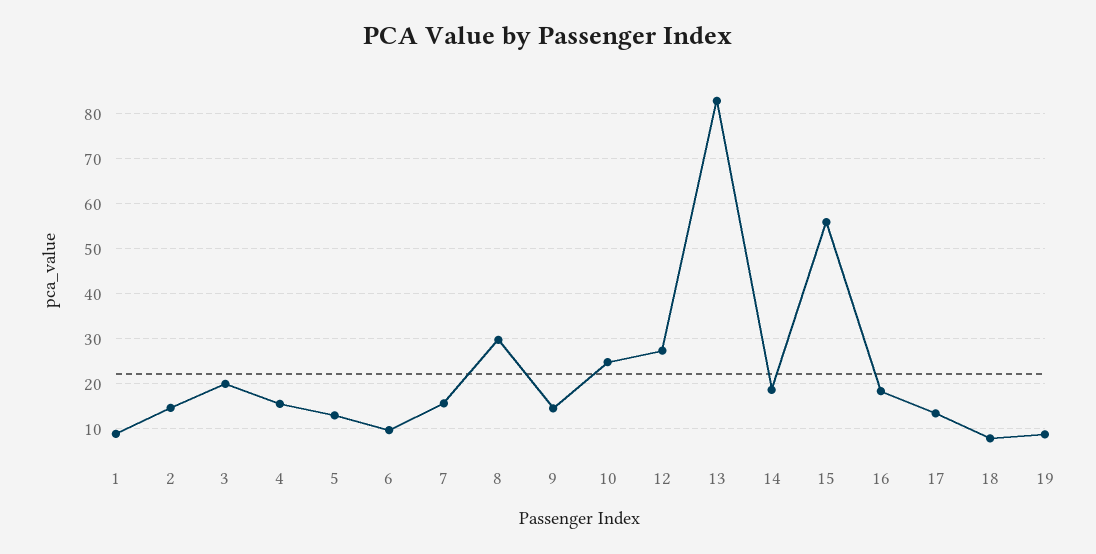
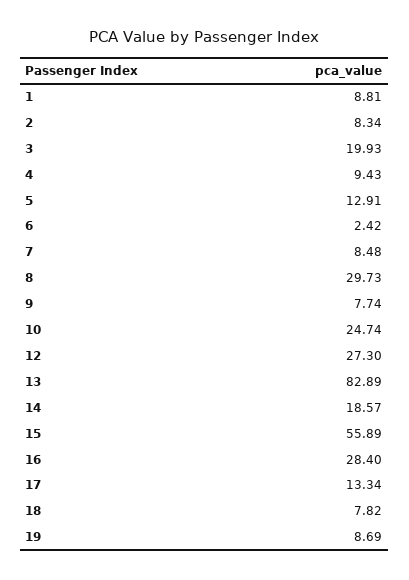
  {
    "1": 8.81,
-   "2": 14,
+   "2": 8.34,
    "3": 19.93,
-   "4": 16,
+   "4": 9.43,
    "5": 12.91,
-   "6": 10,
+   "6": 2.42,
-   "7": 16,
+   "7": 8.48,
    "8": 29.73,
-   "9": 14,
+   "9": 7.74,
    "10": 24.74,
    "12": 27.3,
    "13": 82.89,
    "14": 18.57,
    "15": 55.89,
-   "16": 18,
+   "16": 28.4,
    "17": 13.34,
    "18": 7.82,
    "19": 8.69
  }

